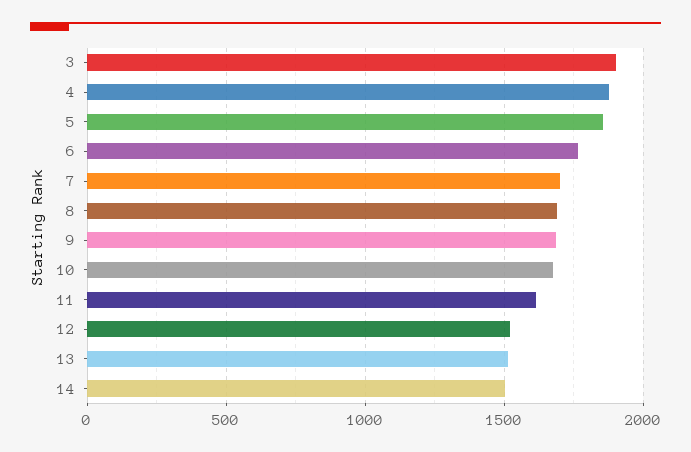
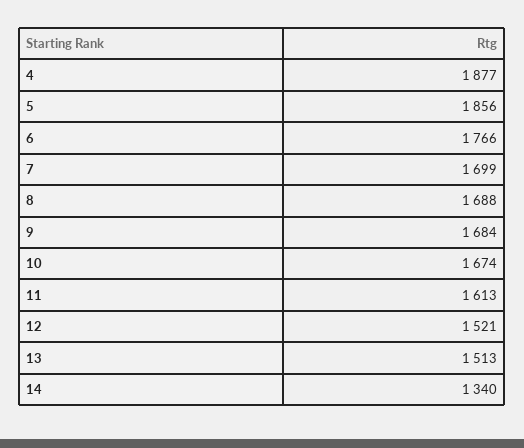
  {
-   "3": 1900,
    "4": 1877,
    "5": 1856,
    "6": 1766,
    "7": 1699,
    "8": 1688,
    "9": 1684,
    "10": 1674,
    "11": 1613,
    "12": 1521,
    "13": 1513,
-   "14": 1500
+   "14": 1340
  }

